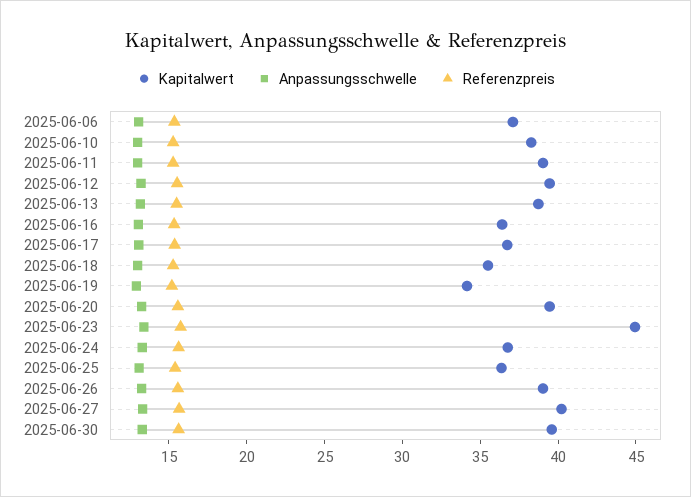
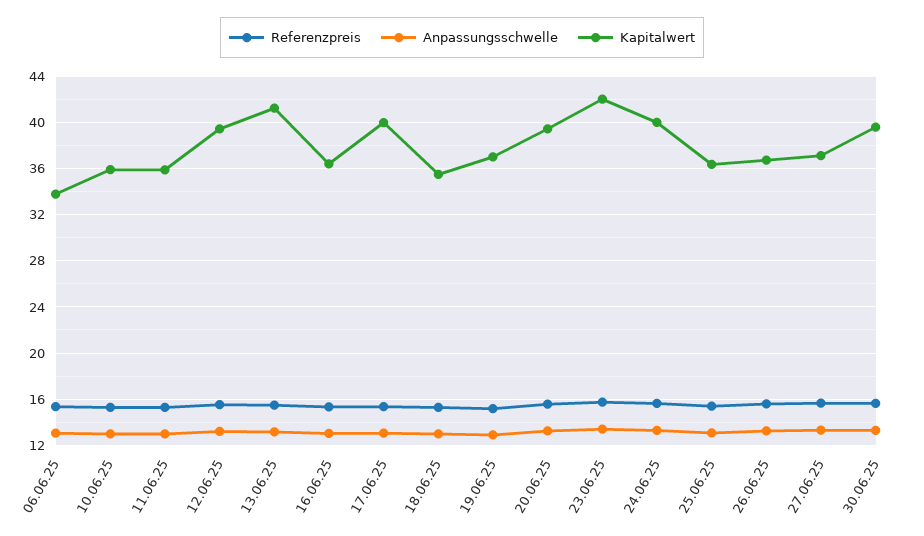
  {
    "Kapitalwert": {
-     "2025-06-06": 37,
+     "2025-06-06": 34,
-     "2025-06-10": 38,
+     "2025-06-10": 36,
-     "2025-06-11": 39,
+     "2025-06-11": 36,
      "2025-06-12": 39,
-     "2025-06-13": 39,
+     "2025-06-13": 41,
      "2025-06-16": 36,
-     "2025-06-17": 37,
+     "2025-06-17": 40,
      "2025-06-18": 36,
-     "2025-06-19": 34,
+     "2025-06-19": 37,
      "2025-06-20": 39,
-     "2025-06-23": 45,
+     "2025-06-23": 42,
-     "2025-06-24": 37,
+     "2025-06-24": 40,
      "2025-06-25": 36,
-     "2025-06-26": 39,
+     "2025-06-26": 37,
-     "2025-06-27": 40,
+     "2025-06-27": 37,
      "2025-06-30": 40
    },
    "Anpassungsschwelle": {
      "2025-06-06": 13,
      "2025-06-10": 13,
      "2025-06-11": 13,
      "2025-06-12": 13,
      "2025-06-13": 13,
      "2025-06-16": 13,
      "2025-06-17": 13,
      "2025-06-18": 13,
      "2025-06-19": 13,
      "2025-06-20": 13,
      "2025-06-23": 13,
      "2025-06-24": 13,
      "2025-06-25": 13,
      "2025-06-26": 13,
      "2025-06-27": 13,
      "2025-06-30": 13
    },
    "Referenzpreis": {
      "2025-06-06": 15,
      "2025-06-10": 15,
      "2025-06-11": 15,
      "2025-06-12": 16,
      "2025-06-13": 15,
      "2025-06-16": 15,
      "2025-06-17": 15,
      "2025-06-18": 15,
      "2025-06-19": 15,
      "2025-06-20": 16,
      "2025-06-23": 16,
      "2025-06-24": 16,
      "2025-06-25": 15,
      "2025-06-26": 16,
      "2025-06-27": 16,
      "2025-06-30": 16
    }
  }

